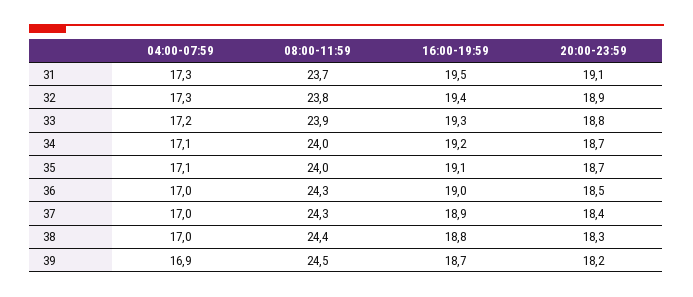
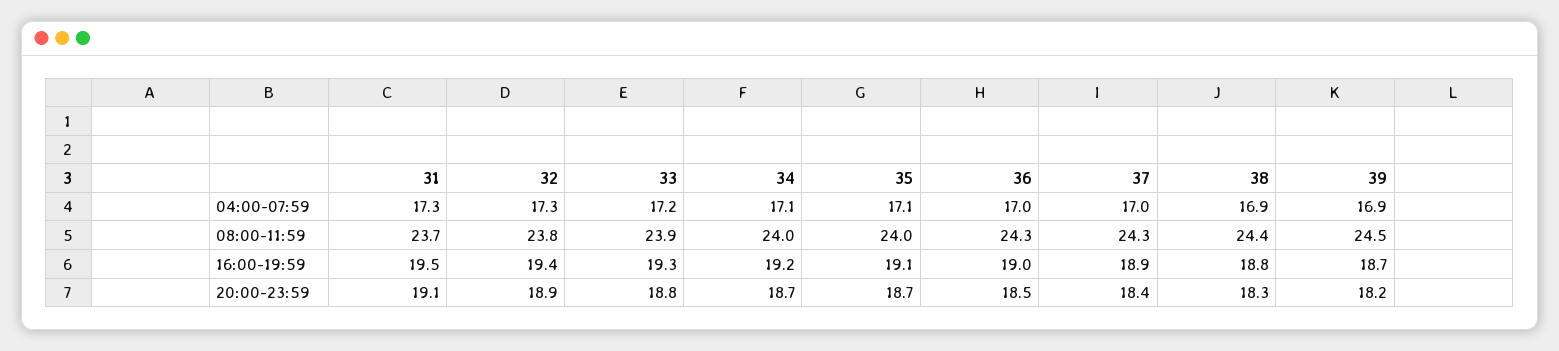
  {
    "04:00-07:59": {
      "31": 17.3,
      "32": 17.3,
      "33": 17.2,
      "34": 17.1,
      "35": 17.1,
      "36": 17,
      "37": 17,
-     "38": 17,
+     "38": 16.9,
      "39": 16.9
    },
    "08:00-11:59": {
      "31": 23.7,
      "32": 23.8,
      "33": 23.9,
      "34": 24,
      "35": 24,
      "36": 24.3,
      "37": 24.3,
      "38": 24.4,
      "39": 24.5
    },
    "16:00-19:59": {
      "31": 19.5,
      "32": 19.4,
      "33": 19.3,
      "34": 19.2,
      "35": 19.1,
      "36": 19,
      "37": 18.9,
      "38": 18.8,
      "39": 18.7
    },
    "20:00-23:59": {
      "31": 19.1,
      "32": 18.9,
      "33": 18.8,
      "34": 18.7,
      "35": 18.7,
      "36": 18.5,
      "37": 18.4,
      "38": 18.3,
      "39": 18.2
    }
  }

